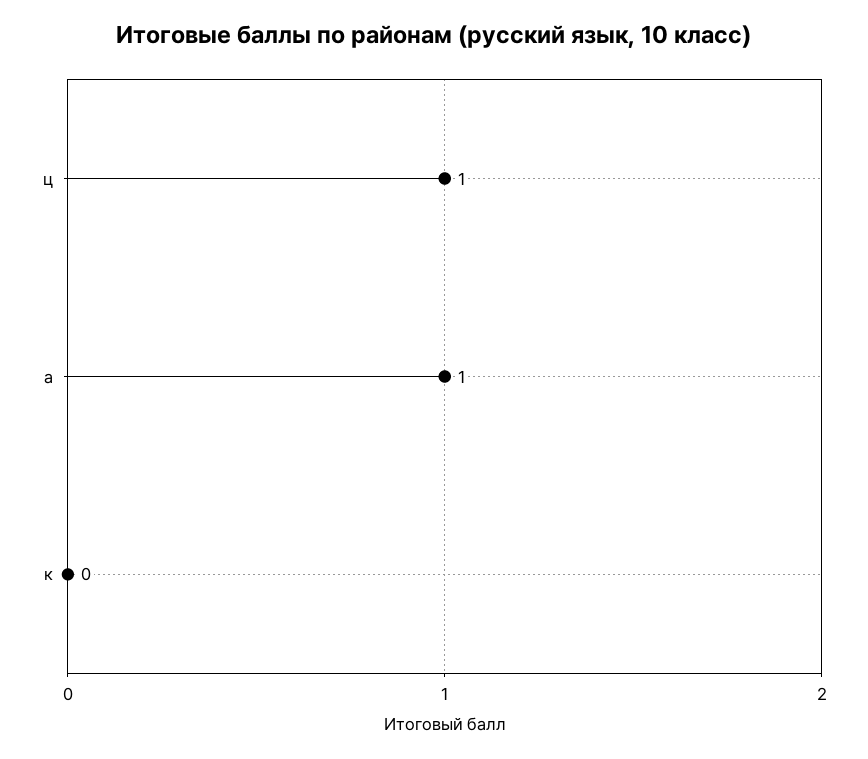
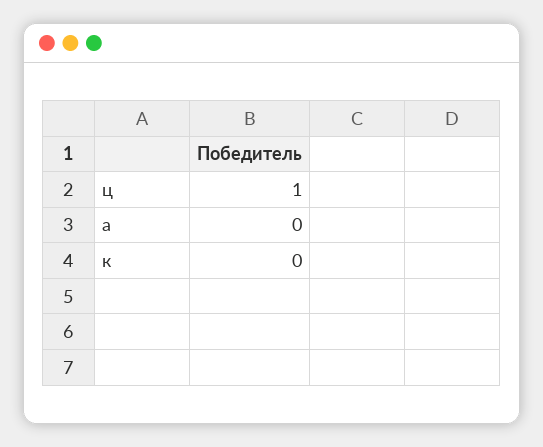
  {
    "ц": 1,
-   "а": 1,
+   "а": 0,
    "к": 0
  }

